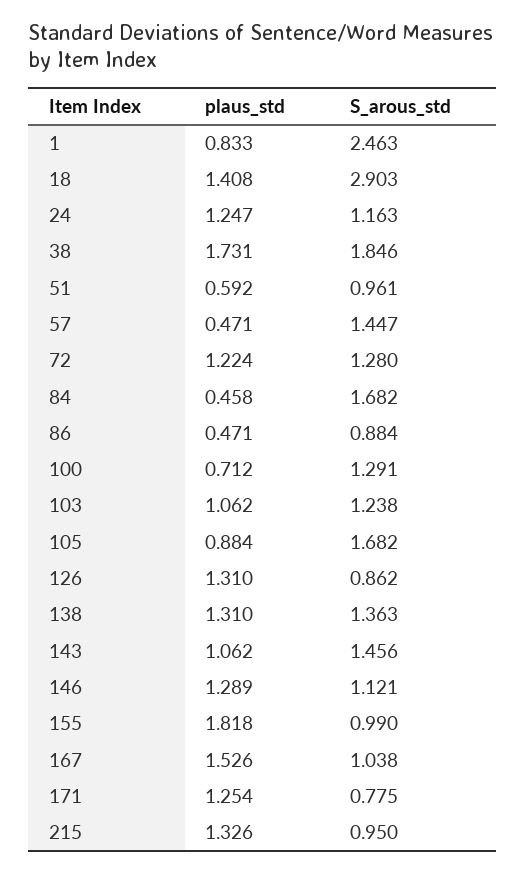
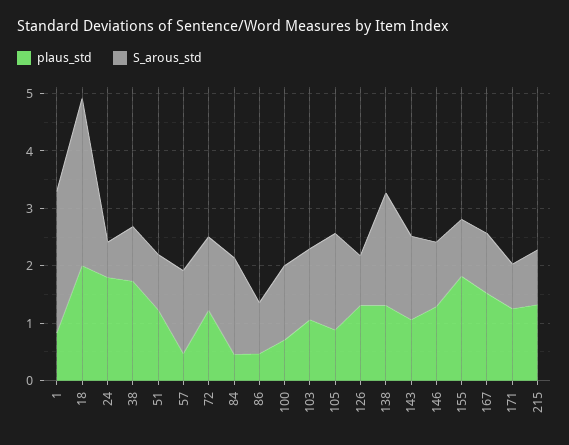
  {
    "plaus_std": {
      "1": 0.833,
-     "18": 1.408,
+     "18": 2,
-     "24": 1.247,
+     "24": 1.8,
      "38": 1.731,
-     "51": 0.592,
+     "51": 1.2,
      "57": 0.471,
      "72": 1.224,
      "84": 0.458,
      "86": 0.471,
      "100": 0.712,
      "103": 1.062,
      "105": 0.884,
      "126": 1.31,
      "138": 1.31,
      "143": 1.062,
      "146": 1.289,
      "155": 1.818,
      "167": 1.526,
      "171": 1.254,
      "215": 1.326
    },
    "S_arous_std": {
      "1": 2.463,
      "18": 2.903,
-     "24": 1.163,
+     "24": 0.6,
-     "38": 1.846,
+     "38": 1,
      "51": 0.961,
      "57": 1.447,
      "72": 1.28,
      "84": 1.682,
      "86": 0.884,
      "100": 1.291,
      "103": 1.238,
      "105": 1.682,
      "126": 0.862,
-     "138": 1.363,
+     "138": 2,
      "143": 1.456,
      "146": 1.121,
      "155": 0.99,
      "167": 1.038,
      "171": 0.775,
      "215": 0.95
    }
  }

